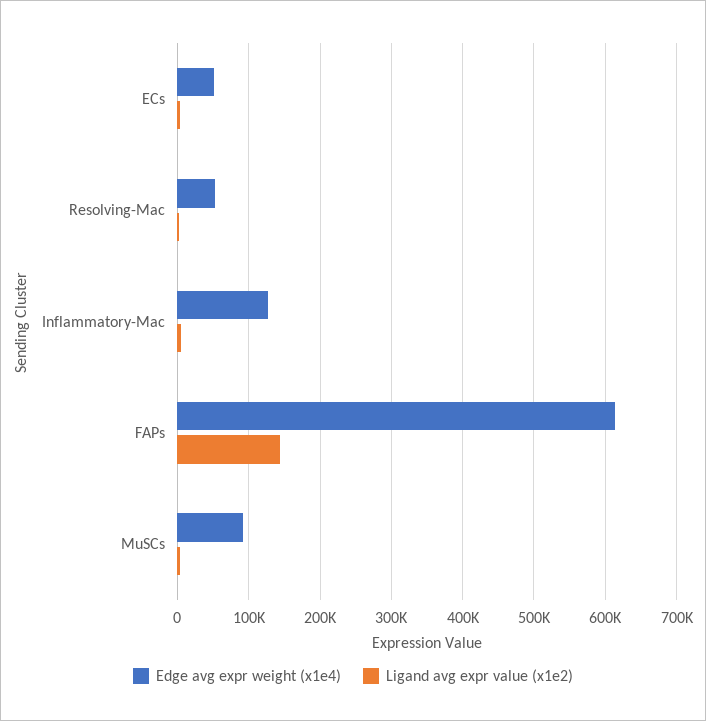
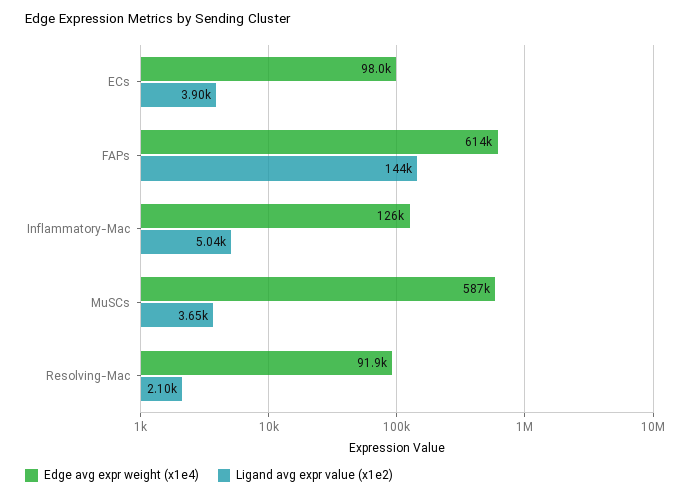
  {
    "Edge avg expr weight (x1e4)": {
-     "ECs": 50000,
+     "ECs": 98000,
-     "Resolving-Mac": 50000,
+     "Resolving-Mac": 91900,
      "Inflammatory-Mac": 126000,
      "FAPs": 614000,
-     "MuSCs": 90000
+     "MuSCs": 587000
    },
    "Ligand avg expr value (x1e2)": {
      "ECs": 3900,
      "Resolving-Mac": 2100,
      "Inflammatory-Mac": 5040,
      "FAPs": 144000,
      "MuSCs": 3650
    }
  }

